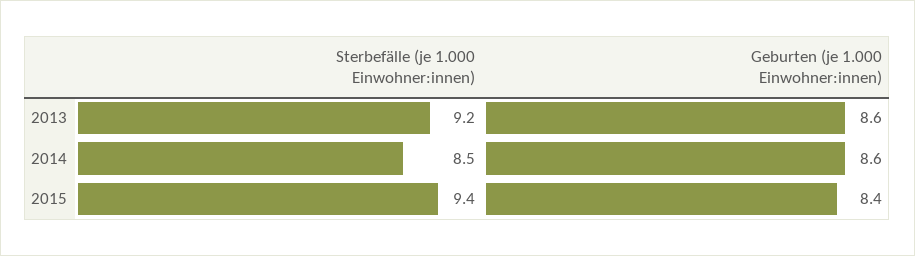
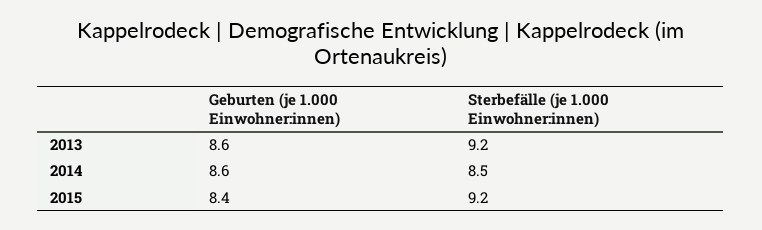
  {
    "Sterbefälle (je 1.000 Einwohner:innen)": {
      "2013": 9.2,
      "2014": 8.5,
-     "2015": 9.4
+     "2015": 9.2
    },
    "Geburten (je 1.000 Einwohner:innen)": {
      "2013": 8.6,
      "2014": 8.6,
      "2015": 8.4
    }
  }

